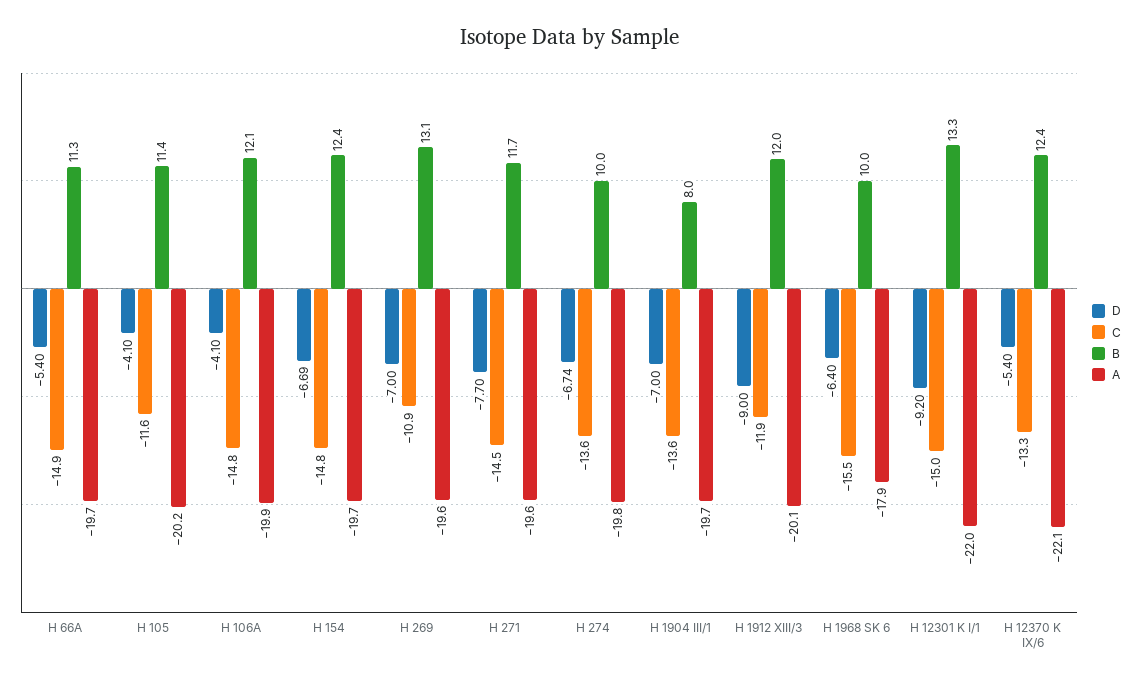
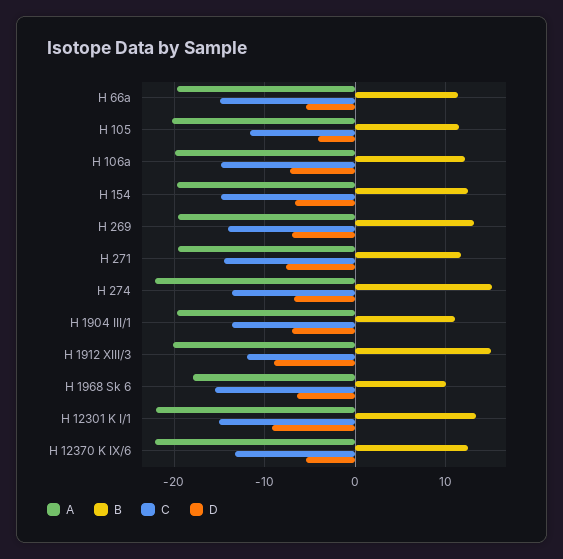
  {
    "D": {
      "H 66A": -5.4,
      "H 105": -4.1,
-     "H 106A": -4.1,
+     "H 106A": -7,
      "H 154": -6.69,
      "H 269": -7,
      "H 271": -7.7,
      "H 274": -6.74,
      "H 1904 III/1": -7,
      "H 1912 XIII/3": -9,
      "H 1968 SK 6": -6.4,
      "H 12301 K I/1": -9.2,
      "H 12370 K IX/6": -5.4
    },
    "C": {
      "H 66A": -14.9,
      "H 105": -11.6,
      "H 106A": -14.8,
      "H 154": -14.8,
-     "H 269": -10.9,
+     "H 269": -14,
      "H 271": -14.5,
      "H 274": -13.6,
      "H 1904 III/1": -13.6,
      "H 1912 XIII/3": -11.9,
      "H 1968 SK 6": -15.5,
      "H 12301 K I/1": -15,
      "H 12370 K IX/6": -13.3
    },
    "B": {
      "H 66A": 11.3,
      "H 105": 11.4,
      "H 106A": 12.1,
      "H 154": 12.4,
      "H 269": 13.1,
      "H 271": 11.7,
-     "H 274": 10,
+     "H 274": 15,
-     "H 1904 III/1": 8,
+     "H 1904 III/1": 11,
-     "H 1912 XIII/3": 12,
+     "H 1912 XIII/3": 15,
      "H 1968 SK 6": 10,
      "H 12301 K I/1": 13.3,
      "H 12370 K IX/6": 12.4
    },
    "A": {
      "H 66A": -19.7,
      "H 105": -20.2,
      "H 106A": -19.9,
      "H 154": -19.7,
      "H 269": -19.6,
      "H 271": -19.6,
-     "H 274": -19.8,
+     "H 274": -22,
      "H 1904 III/1": -19.7,
      "H 1912 XIII/3": -20.1,
      "H 1968 SK 6": -17.9,
      "H 12301 K I/1": -22,
      "H 12370 K IX/6": -22.1
    }
  }

